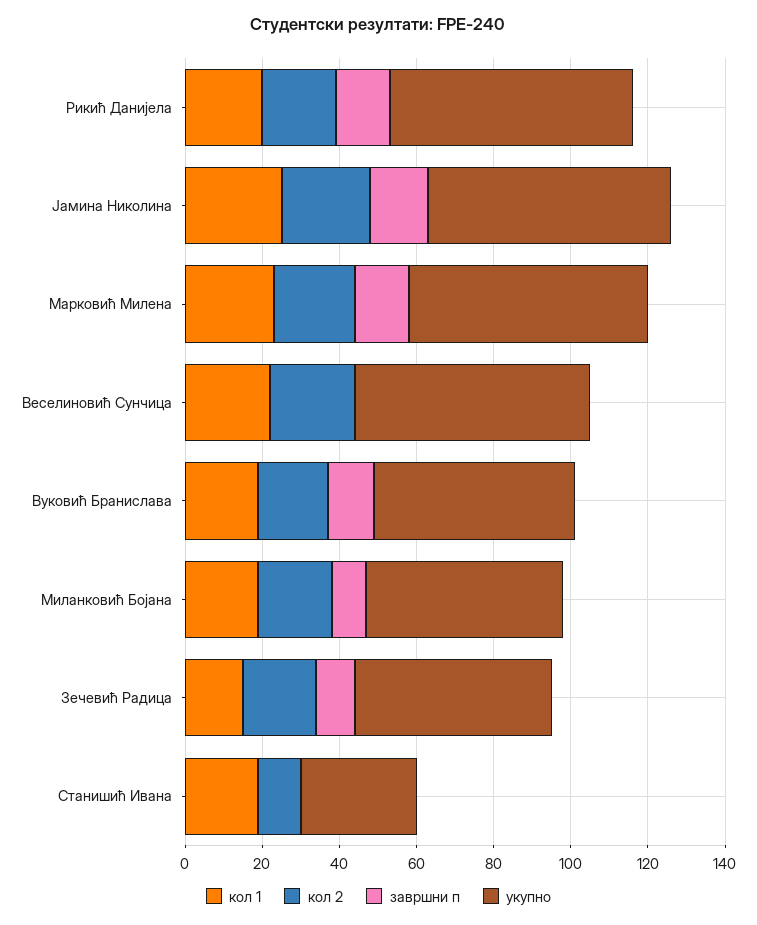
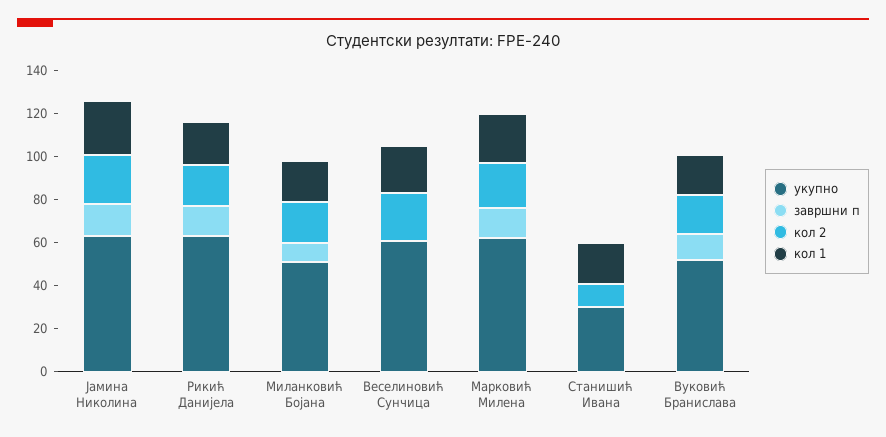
  {
    "кол 1": {
      "Рикић Данијела": 20,
      "Јамина Николина": 25,
      "Марковић Милена": 25,
      "Веселиновић Сунчица": 20,
      "Вуковић Бранислава": 20,
      "Миланковић Бојана": 20,
-     "Зечевић Радица": 15,
      "Станишић Ивана": 20
    },
    "кол 2": {
      "Рикић Данијела": 20,
      "Јамина Николина": 25,
      "Марковић Милена": 20,
      "Веселиновић Сунчица": 20,
      "Вуковић Бранислава": 20,
      "Миланковић Бојана": 20,
-     "Зечевић Радица": 20,
      "Станишић Ивана": 10
    },
    "завршни п": {
      "Рикић Данијела": 15,
      "Јамина Николина": 15,
      "Марковић Милена": 15,
      "Веселиновић Сунчица": 0,
      "Вуковић Бранислава": 10,
      "Миланковић Бојана": 10,
-     "Зечевић Радица": 10,
      "Станишић Ивана": 0
    },
    "укупно": {
      "Рикић Данијела": 65,
      "Јамина Николина": 65,
      "Марковић Милена": 60,
      "Веселиновић Сунчица": 60,
      "Вуковић Бранислава": 50,
      "Миланковић Бојана": 50,
-     "Зечевић Радица": 50,
      "Станишић Ивана": 30
    }
  }

